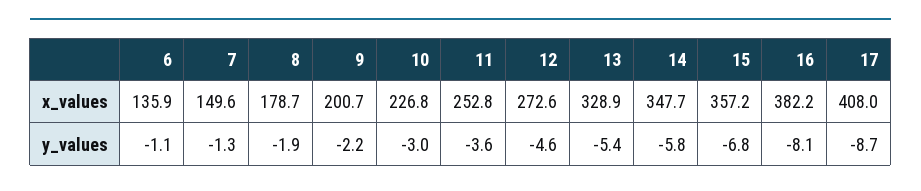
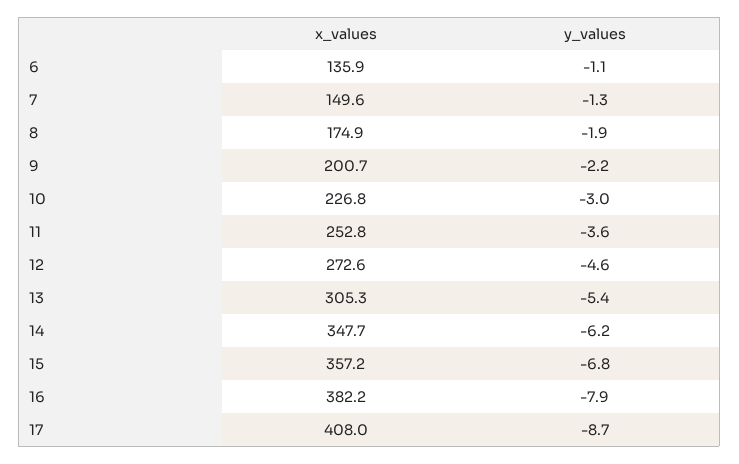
  {
    "6": {
      "x_values": 135.9,
      "y_values": -1.1
    },
    "7": {
      "x_values": 149.6,
      "y_values": -1.3
    },
    "8": {
-     "x_values": 178.7,
+     "x_values": 174.9,
      "y_values": -1.9
    },
    "9": {
      "x_values": 200.7,
      "y_values": -2.2
    },
    "10": {
      "x_values": 226.8,
      "y_values": -3
    },
    "11": {
      "x_values": 252.8,
      "y_values": -3.6
    },
    "12": {
      "x_values": 272.6,
      "y_values": -4.6
    },
    "13": {
-     "x_values": 328.9,
+     "x_values": 305.3,
      "y_values": -5.4
    },
    "14": {
      "x_values": 347.7,
-     "y_values": -5.8
+     "y_values": -6.2
    },
    "15": {
      "x_values": 357.2,
      "y_values": -6.8
    },
    "16": {
      "x_values": 382.2,
-     "y_values": -8.1
+     "y_values": -7.9
    },
    "17": {
      "x_values": 408,
      "y_values": -8.7
    }
  }

